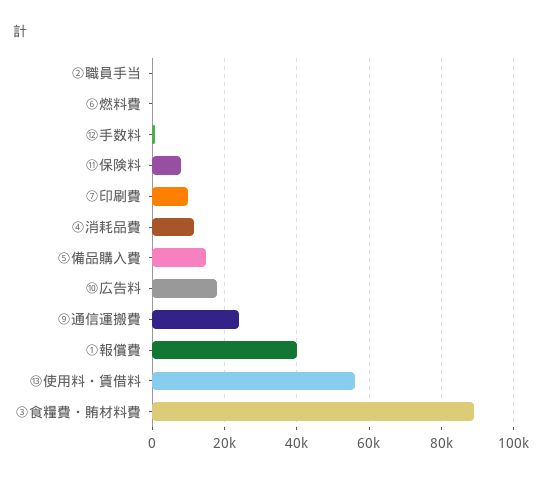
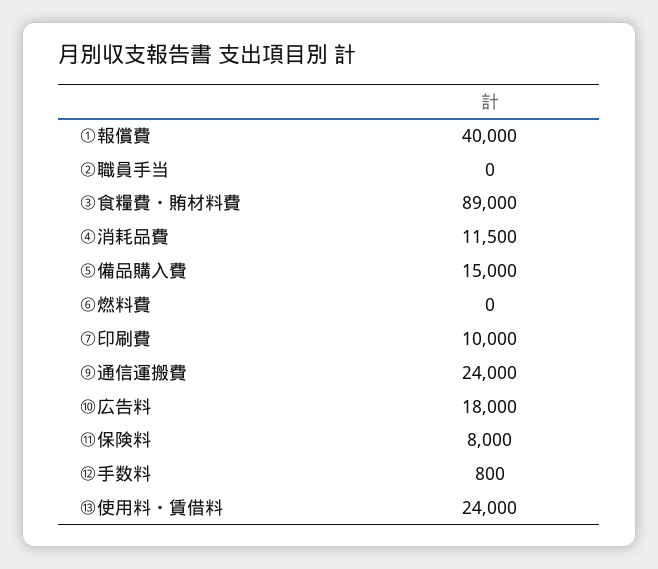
  {
    "②職員手当": 0,
    "⑥燃料費": 0,
    "⑫手数料": 800,
    "⑪保険料": 8000,
    "⑦印刷費": 10000,
    "④消耗品費": 11500,
    "⑤備品購入費": 15000,
    "⑩広告料": 18000,
    "⑨通信運搬費": 24000,
    "①報償費": 40000,
-   "⑬使用料・賃借料": 56000,
+   "⑬使用料・賃借料": 24000,
    "③食糧費・賄材料費": 89000
  }

